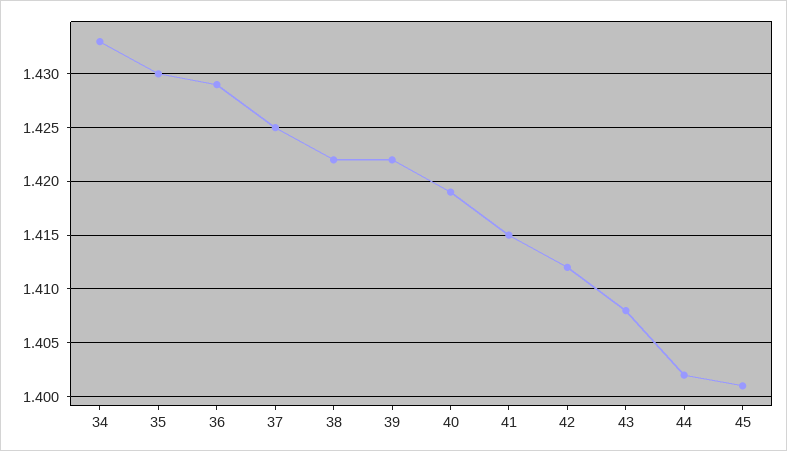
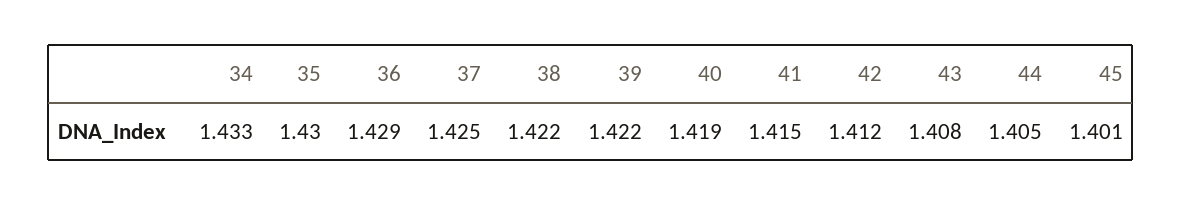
  {
    "34": 1.433,
    "35": 1.43,
    "36": 1.429,
    "37": 1.425,
    "38": 1.422,
    "39": 1.422,
    "40": 1.419,
    "41": 1.415,
    "42": 1.412,
    "43": 1.408,
-   "44": 1.402,
+   "44": 1.405,
    "45": 1.401
  }

